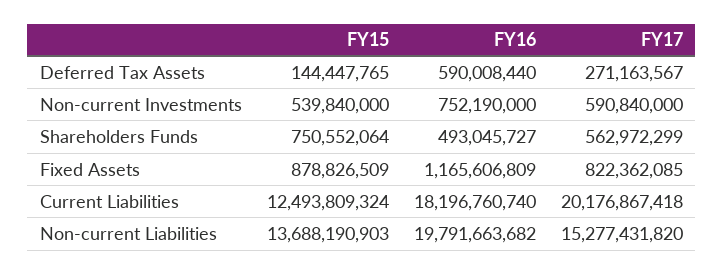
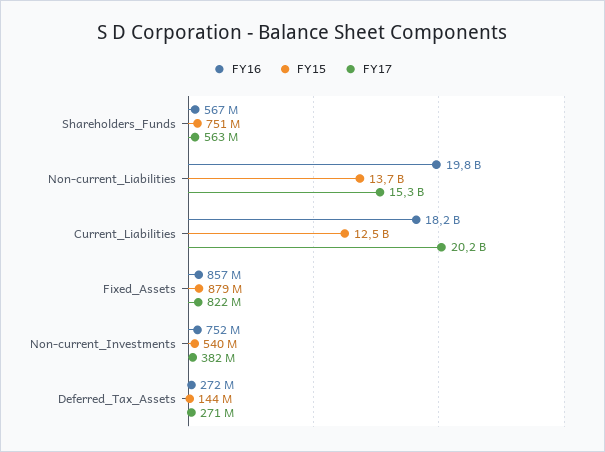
  {
    "FY15": {
      "Deferred Tax Assets": 144447765,
      "Non-current Investments": 539840000,
      "Shareholders Funds": 750552064,
      "Fixed Assets": 878826509,
      "Current Liabilities": 12493809324,
      "Non-current Liabilities": 13688190903
    },
    "FY16": {
-     "Deferred Tax Assets": 590008440,
+     "Deferred Tax Assets": 272000000,
      "Non-current Investments": 752190000,
-     "Shareholders Funds": 493045727,
+     "Shareholders Funds": 567000000,
-     "Fixed Assets": 1165606809,
+     "Fixed Assets": 857000000,
      "Current Liabilities": 18196760740,
      "Non-current Liabilities": 19791663682
    },
    "FY17": {
      "Deferred Tax Assets": 271163567,
-     "Non-current Investments": 590840000,
+     "Non-current Investments": 382000000,
      "Shareholders Funds": 562972299,
      "Fixed Assets": 822362085,
      "Current Liabilities": 20176867418,
      "Non-current Liabilities": 15277431820
    }
  }

